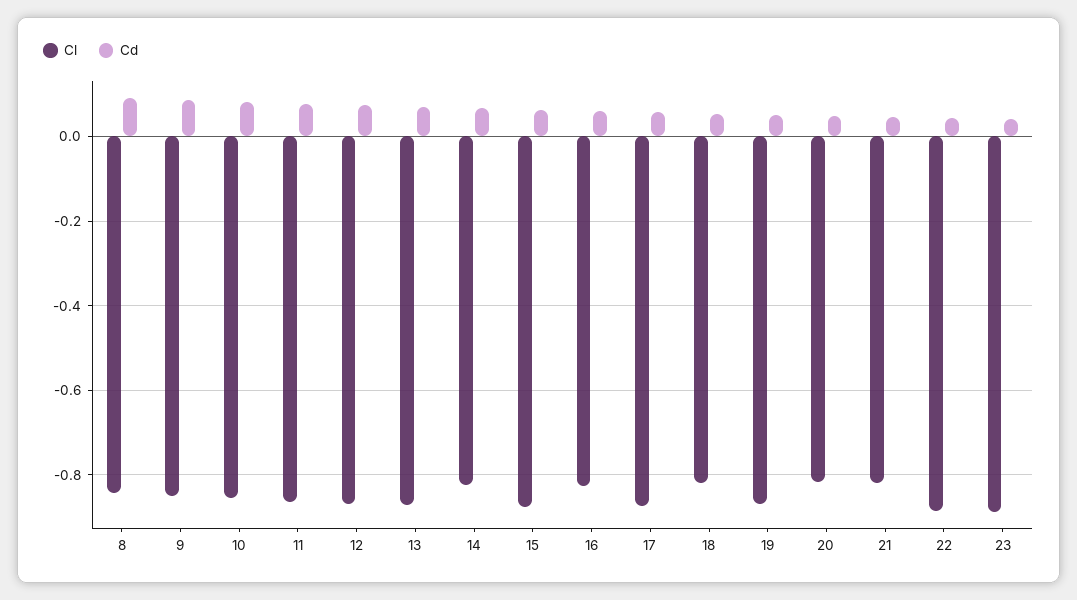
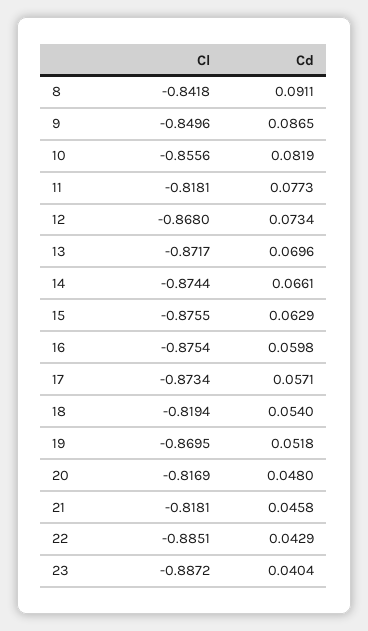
  {
    "Cl": {
      "8": -0.8418,
      "9": -0.8496,
      "10": -0.8556,
-     "11": -0.86,
+     "11": -0.8181,
      "12": -0.868,
      "13": -0.8717,
-     "14": -0.82,
+     "14": -0.8744,
      "15": -0.8755,
-     "16": -0.82,
+     "16": -0.8754,
      "17": -0.8734,
      "18": -0.8194,
      "19": -0.8695,
      "20": -0.8169,
      "21": -0.8181,
      "22": -0.8851,
      "23": -0.8872
    },
    "Cd": {
      "8": 0.0911,
      "9": 0.0865,
      "10": 0.0819,
      "11": 0.0773,
      "12": 0.0734,
      "13": 0.0696,
      "14": 0.0661,
      "15": 0.0629,
      "16": 0.0598,
      "17": 0.0571,
      "18": 0.054,
      "19": 0.0518,
      "20": 0.048,
      "21": 0.0458,
      "22": 0.0429,
      "23": 0.0404
    }
  }

